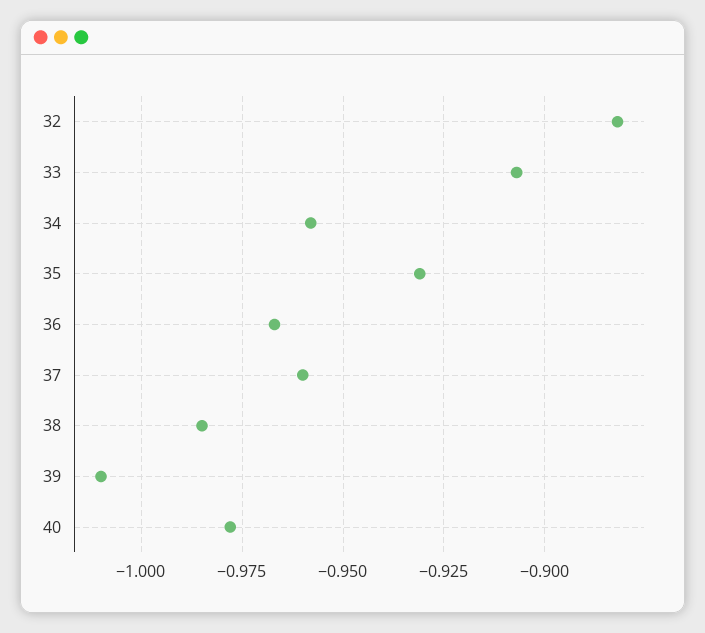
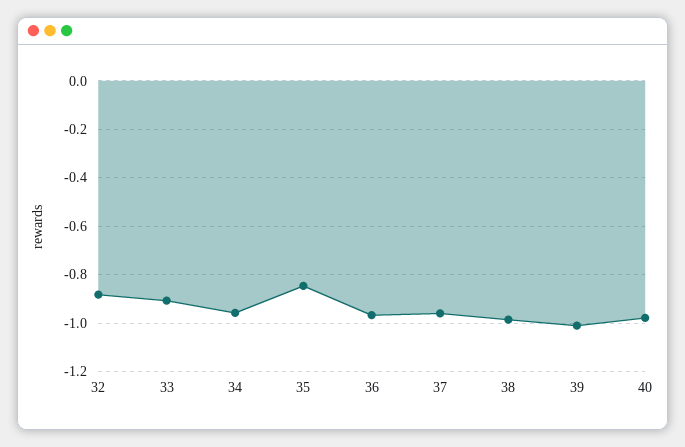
  {
    "32": -0.88,
    "33": -0.905,
    "34": -0.96,
-   "35": -0.93,
+   "35": -0.85,
    "36": -0.965,
    "37": -0.96,
    "38": -0.985,
    "39": -1.01,
    "40": -0.98
  }

